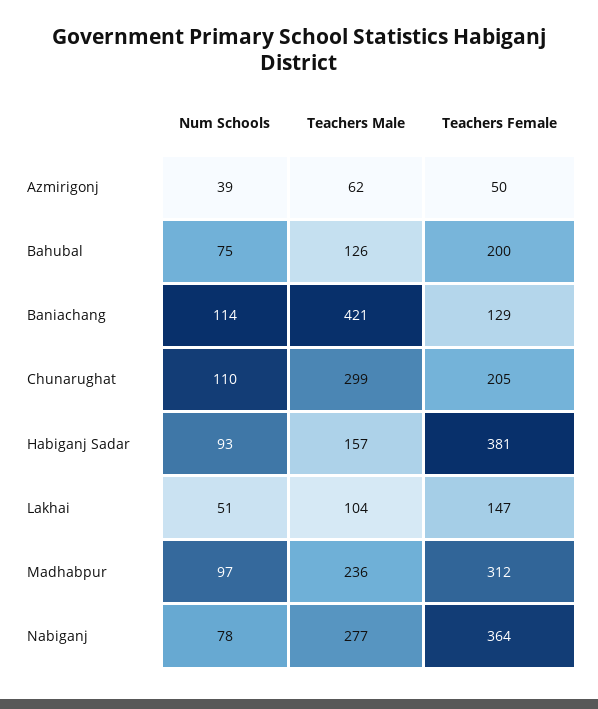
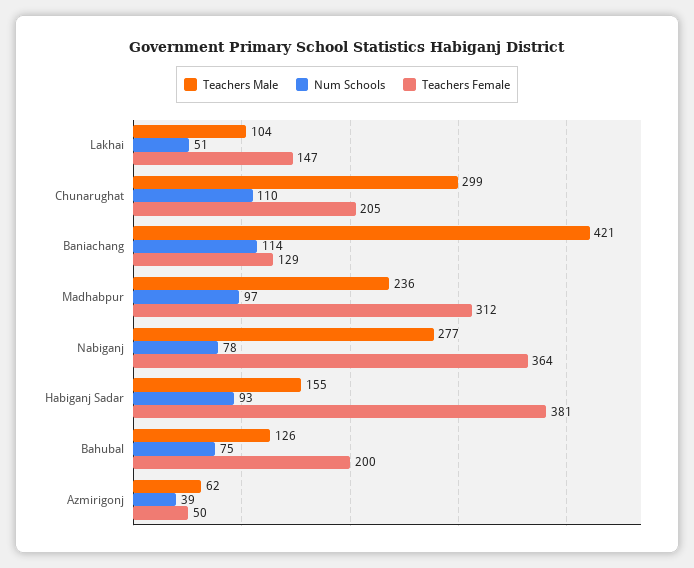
  {
    "Num Schools": {
      "Azmirigonj": 39,
      "Bahubal": 75,
      "Baniachang": 114,
      "Chunarughat": 110,
      "Habiganj Sadar": 93,
      "Lakhai": 51,
      "Madhabpur": 97,
      "Nabiganj": 78
    },
    "Teachers Male": {
      "Azmirigonj": 62,
      "Bahubal": 126,
      "Baniachang": 421,
      "Chunarughat": 299,
-     "Habiganj Sadar": 157,
+     "Habiganj Sadar": 155,
      "Lakhai": 104,
      "Madhabpur": 236,
      "Nabiganj": 277
    },
    "Teachers Female": {
      "Azmirigonj": 50,
      "Bahubal": 200,
      "Baniachang": 129,
      "Chunarughat": 205,
      "Habiganj Sadar": 381,
      "Lakhai": 147,
      "Madhabpur": 312,
      "Nabiganj": 364
    }
  }

